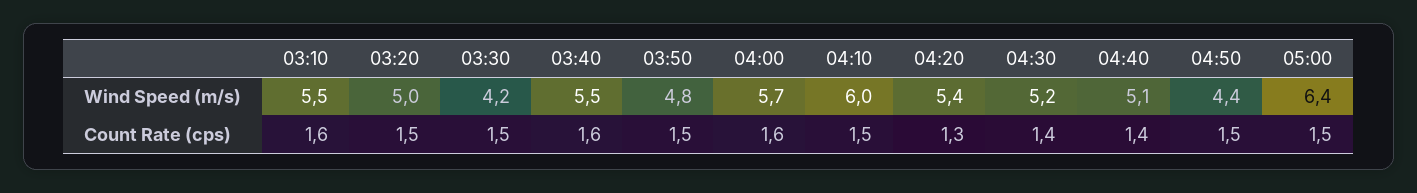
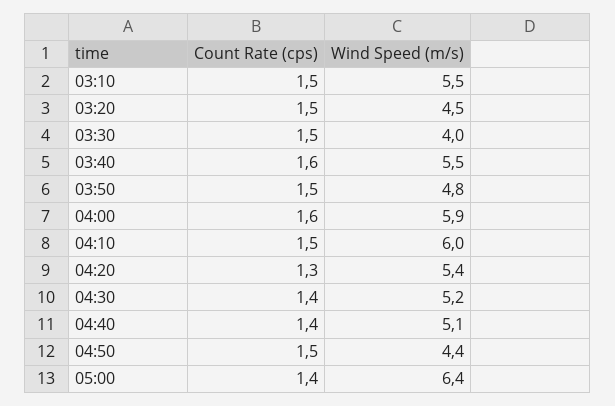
  {
    "03:10": {
      "Wind Speed (m/s)": 5.5,
-     "Count Rate (cps)": 1.6
+     "Count Rate (cps)": 1.5
    },
    "03:20": {
-     "Wind Speed (m/s)": 5,
+     "Wind Speed (m/s)": 4.5,
      "Count Rate (cps)": 1.5
    },
    "03:30": {
-     "Wind Speed (m/s)": 4.2,
+     "Wind Speed (m/s)": 4,
      "Count Rate (cps)": 1.5
    },
    "03:40": {
      "Wind Speed (m/s)": 5.5,
      "Count Rate (cps)": 1.6
    },
    "03:50": {
      "Wind Speed (m/s)": 4.8,
      "Count Rate (cps)": 1.5
    },
    "04:00": {
-     "Wind Speed (m/s)": 5.7,
+     "Wind Speed (m/s)": 5.9,
      "Count Rate (cps)": 1.6
    },
    "04:10": {
      "Wind Speed (m/s)": 6,
      "Count Rate (cps)": 1.5
    },
    "04:20": {
      "Wind Speed (m/s)": 5.4,
      "Count Rate (cps)": 1.3
    },
    "04:30": {
      "Wind Speed (m/s)": 5.2,
      "Count Rate (cps)": 1.4
    },
    "04:40": {
      "Wind Speed (m/s)": 5.1,
      "Count Rate (cps)": 1.4
    },
    "04:50": {
      "Wind Speed (m/s)": 4.4,
      "Count Rate (cps)": 1.5
    },
    "05:00": {
      "Wind Speed (m/s)": 6.4,
-     "Count Rate (cps)": 1.5
+     "Count Rate (cps)": 1.4
    }
  }

